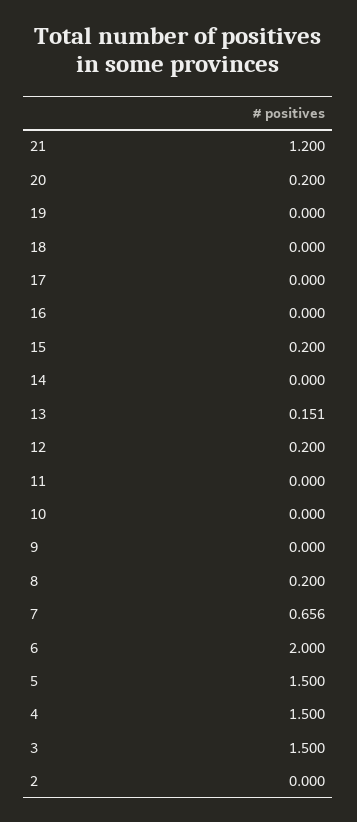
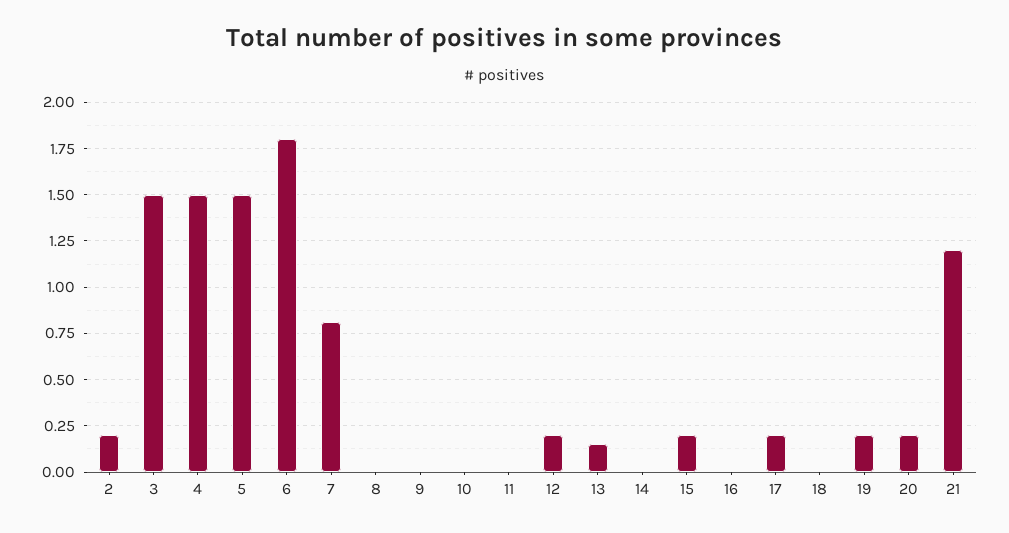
  {
    "21": 1.2,
    "20": 0.2,
-   "19": 0,
+   "19": 0.2,
    "18": 0,
-   "17": 0,
+   "17": 0.2,
    "16": 0,
    "15": 0.2,
    "14": 0,
    "13": 0.151,
    "12": 0.2,
    "11": 0,
    "10": 0,
    "9": 0,
-   "8": 0.2,
+   "8": 0,
-   "7": 0.656,
+   "7": 0.8,
-   "6": 2,
+   "6": 1.8,
    "5": 1.5,
    "4": 1.5,
    "3": 1.5,
-   "2": 0
+   "2": 0.2
  }

